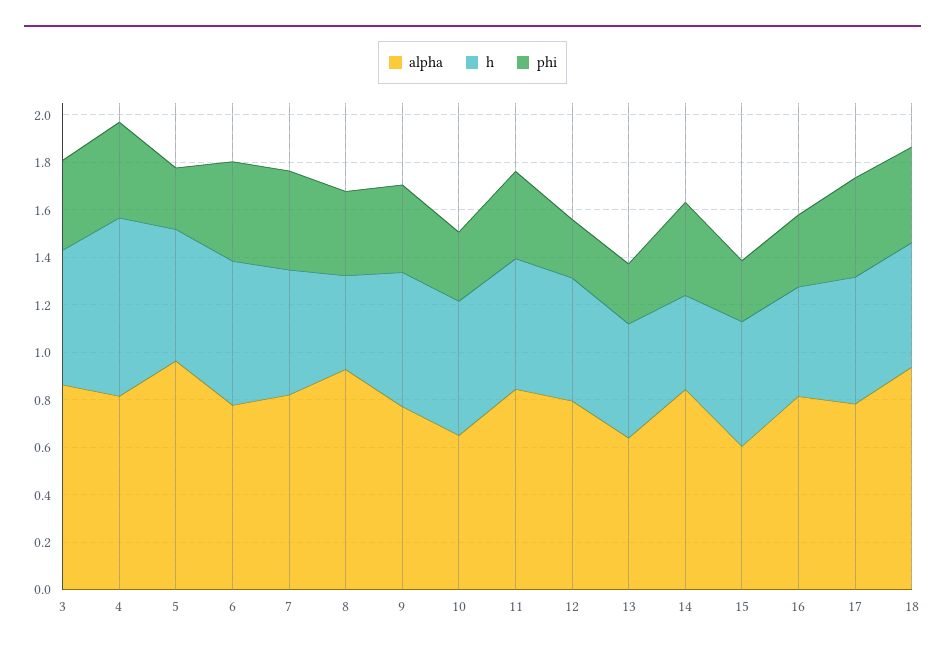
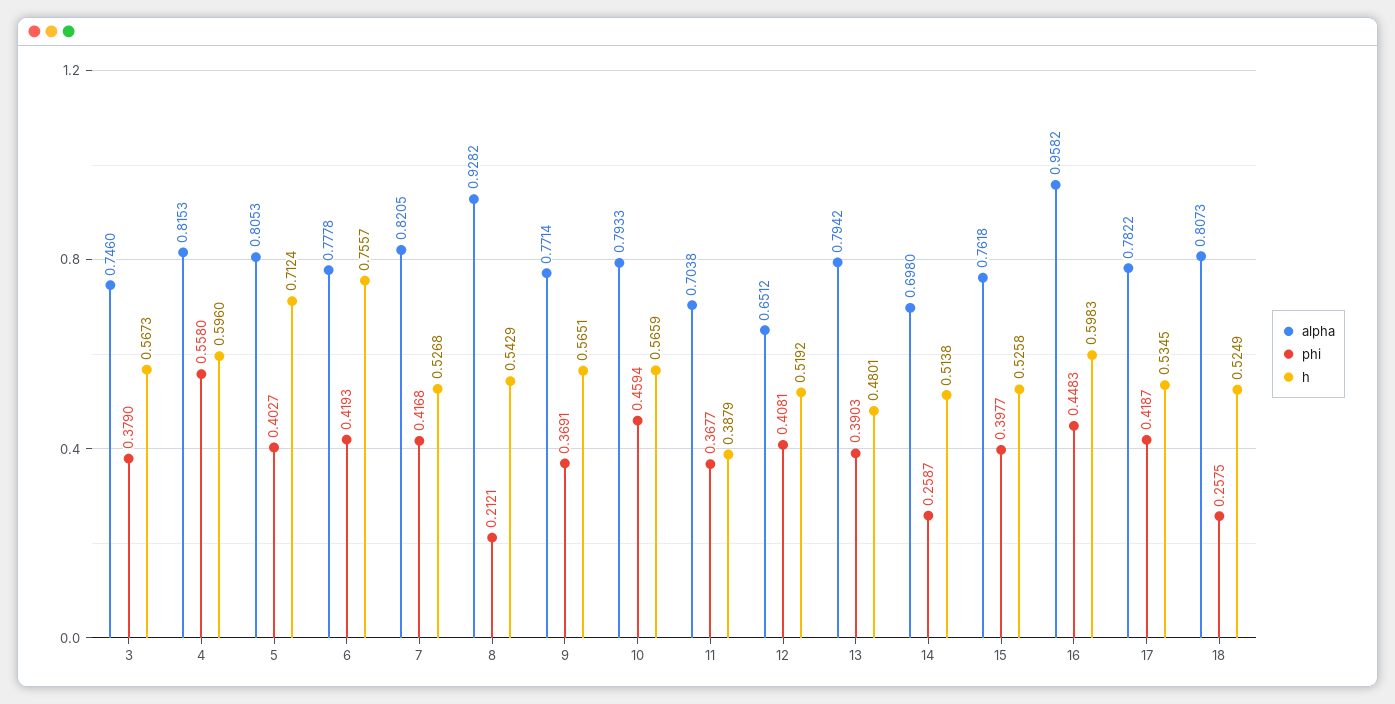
  {
    "alpha": {
-     "3": 0.85,
+     "3": 0.746,
      "4": 0.8153,
-     "5": 0.95,
+     "5": 0.8053,
      "6": 0.7778,
      "7": 0.8205,
      "8": 0.9282,
      "9": 0.7714,
-     "10": 0.65,
+     "10": 0.7933,
-     "11": 0.85,
+     "11": 0.7038,
-     "12": 0.8,
+     "12": 0.6512,
-     "13": 0.65,
+     "13": 0.7942,
-     "14": 0.85,
+     "14": 0.698,
-     "15": 0.6,
+     "15": 0.7618,
-     "16": 0.8,
+     "16": 0.9582,
      "17": 0.7822,
-     "18": 0.95
+     "18": 0.8073
    },
    "h": {
      "3": 0.5673,
-     "4": 0.75,
+     "4": 0.596,
-     "5": 0.55,
+     "5": 0.7124,
-     "6": 0.6,
+     "6": 0.7557,
      "7": 0.5268,
-     "8": 0.4,
+     "8": 0.5429,
      "9": 0.5651,
      "10": 0.5659,
-     "11": 0.55,
+     "11": 0.3879,
      "12": 0.5192,
      "13": 0.4801,
-     "14": 0.4,
+     "14": 0.5138,
      "15": 0.5258,
-     "16": 0.45,
+     "16": 0.5983,
      "17": 0.5345,
      "18": 0.5249
    },
    "phi": {
      "3": 0.379,
-     "4": 0.4,
+     "4": 0.558,
-     "5": 0.25,
+     "5": 0.4027,
      "6": 0.4193,
      "7": 0.4168,
-     "8": 0.35,
+     "8": 0.2121,
      "9": 0.3691,
-     "10": 0.3,
+     "10": 0.4594,
      "11": 0.3677,
-     "12": 0.25,
+     "12": 0.4081,
-     "13": 0.25,
+     "13": 0.3903,
-     "14": 0.4,
+     "14": 0.2587,
-     "15": 0.25,
+     "15": 0.3977,
-     "16": 0.3,
+     "16": 0.4483,
      "17": 0.4187,
-     "18": 0.4
+     "18": 0.2575
    }
  }

